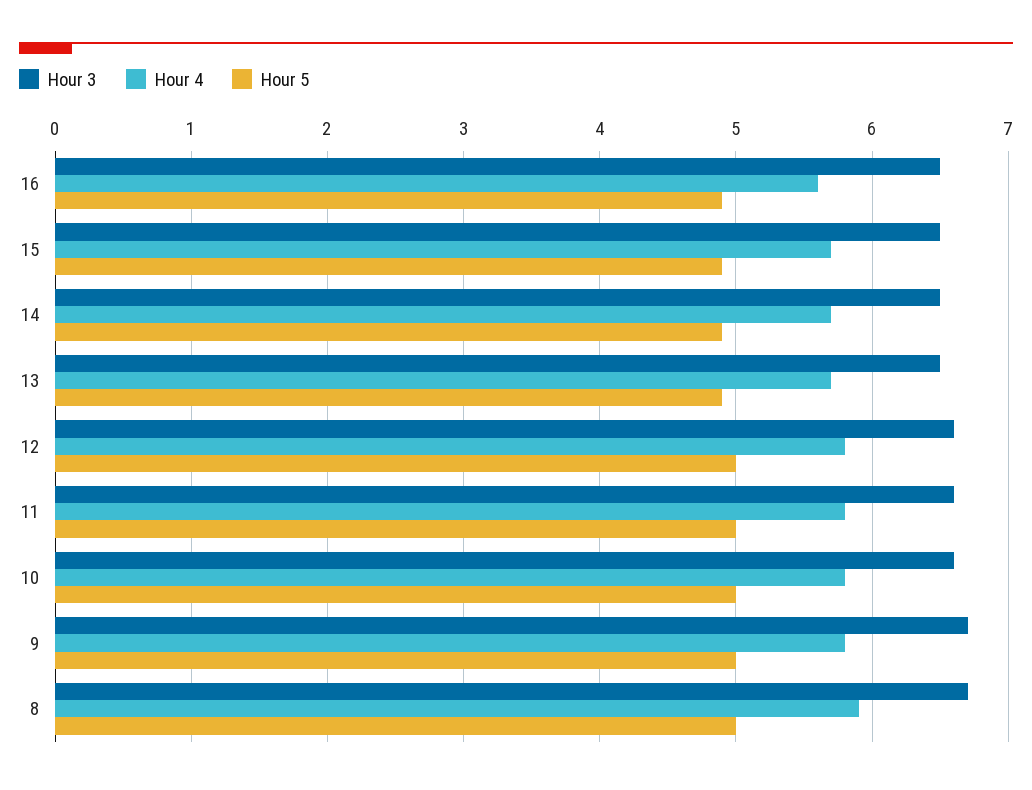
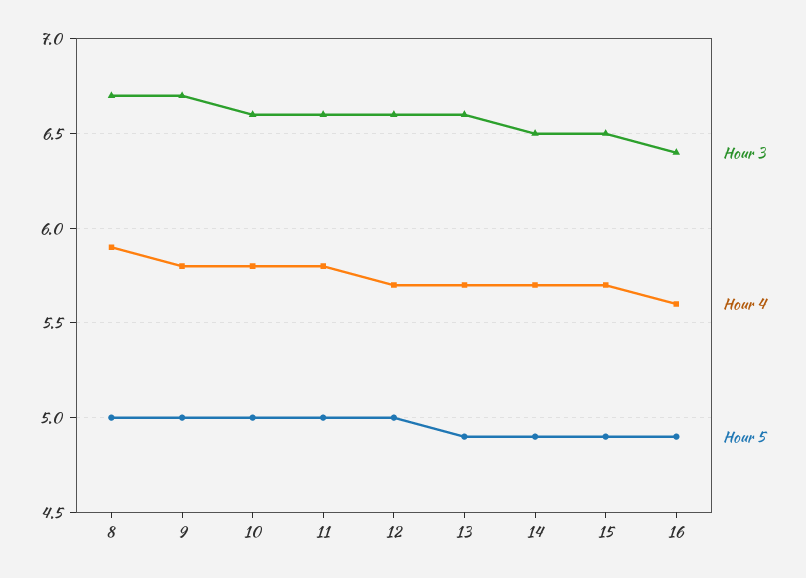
  {
    "Hour 3": {
-     "16": 6.5,
+     "16": 6.4,
      "15": 6.5,
      "14": 6.5,
-     "13": 6.5,
+     "13": 6.6,
      "12": 6.6,
      "11": 6.6,
      "10": 6.6,
      "9": 6.7,
      "8": 6.7
    },
    "Hour 4": {
      "16": 5.6,
      "15": 5.7,
      "14": 5.7,
      "13": 5.7,
-     "12": 5.8,
+     "12": 5.7,
      "11": 5.8,
      "10": 5.8,
      "9": 5.8,
      "8": 5.9
    },
    "Hour 5": {
      "16": 4.9,
      "15": 4.9,
      "14": 4.9,
      "13": 4.9,
      "12": 5,
      "11": 5,
      "10": 5,
      "9": 5,
      "8": 5
    }
  }

